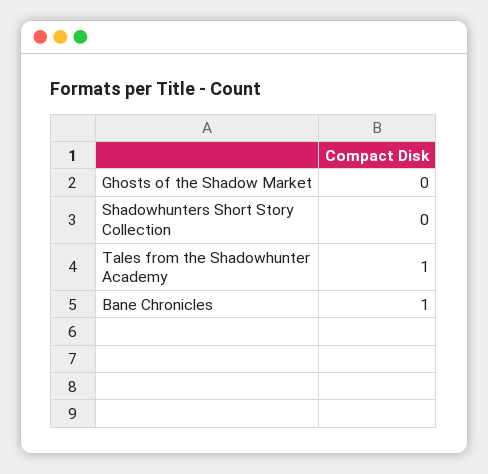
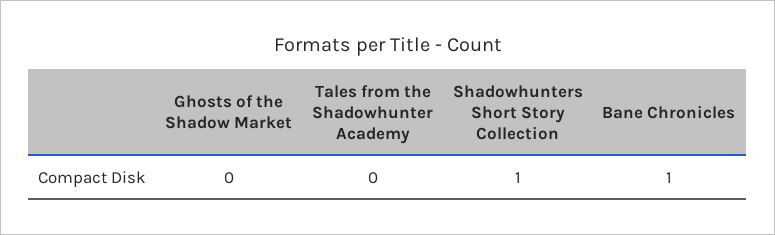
  {
    "Ghosts of the Shadow Market": 0,
-   "Shadowhunters Short Story Collection": 0,
+   "Shadowhunters Short Story Collection": 1,
-   "Tales from the Shadowhunter Academy": 1,
+   "Tales from the Shadowhunter Academy": 0,
    "Bane Chronicles": 1
  }

